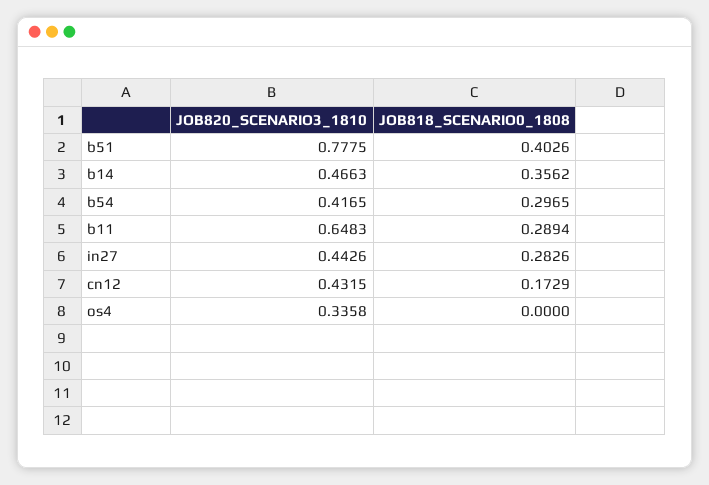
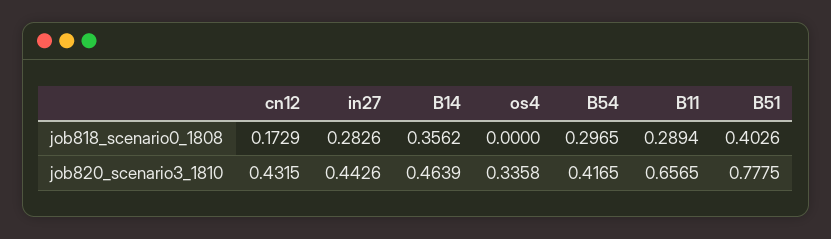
  {
    "JOB820_SCENARIO3_1810": {
      "b51": 0.7775,
-     "b14": 0.4663,
+     "b14": 0.4639,
      "b54": 0.4165,
-     "b11": 0.6483,
+     "b11": 0.6565,
      "in27": 0.4426,
      "cn12": 0.4315,
      "os4": 0.3358
    },
    "JOB818_SCENARIO0_1808": {
      "b51": 0.4026,
      "b14": 0.3562,
      "b54": 0.2965,
      "b11": 0.2894,
      "in27": 0.2826,
      "cn12": 0.1729,
      "os4": 0
    }
  }

